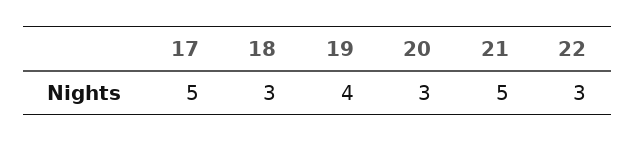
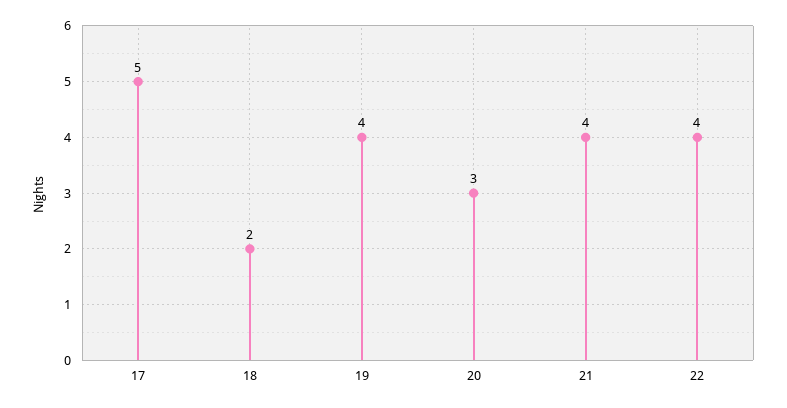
  {
    "17": 5,
-   "18": 3,
+   "18": 2,
    "19": 4,
    "20": 3,
-   "21": 5,
+   "21": 4,
-   "22": 3
+   "22": 4
  }

